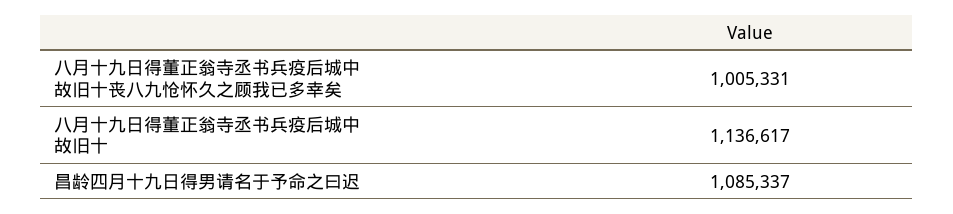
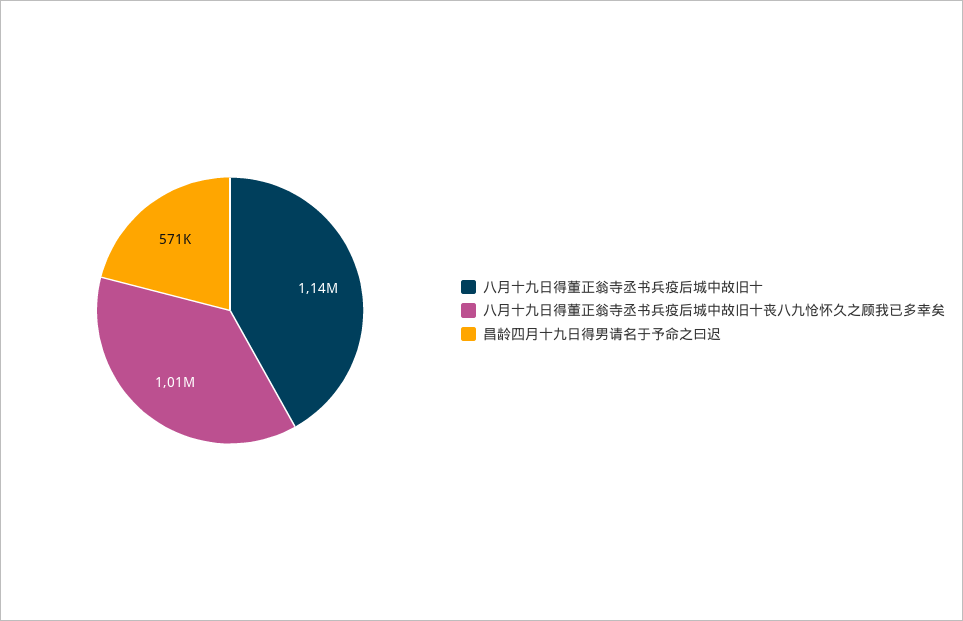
  {
    "八月十九日得董正翁寺丞书兵疫后城中故旧十丧八九怆怀久之顾我已多幸矣": 1005331,
    "八月十九日得董正翁寺丞书兵疫后城中故旧十": 1136617,
-   "昌龄四月十九日得男请名于予命之曰迟": 1085337
+   "昌龄四月十九日得男请名于予命之曰迟": 571000
  }

